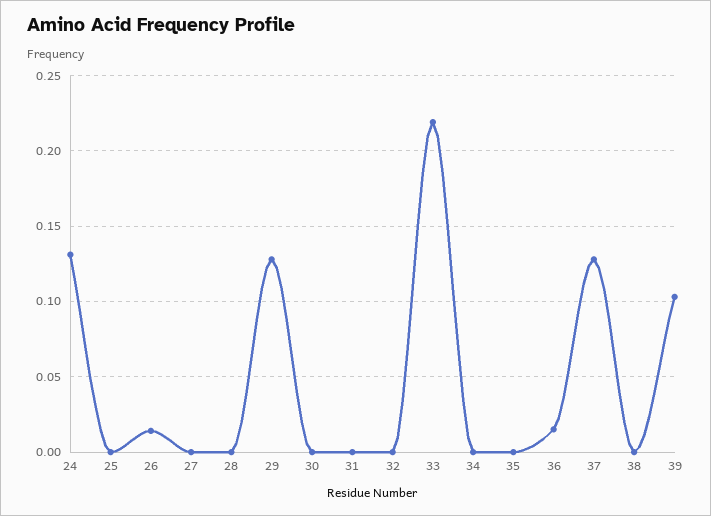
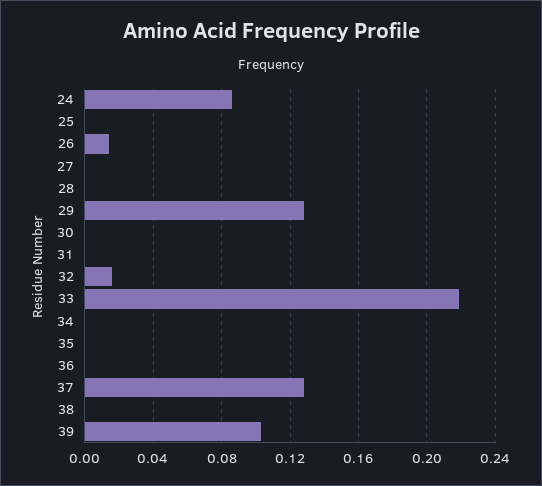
  {
-   "24": 0.13,
+   "24": 0.085,
    "25": 0,
    "26": 0.015,
    "27": 0,
    "28": 0,
    "29": 0.13,
    "30": 0,
    "31": 0,
-   "32": 0,
+   "32": 0.015,
    "33": 0.22,
    "34": 0,
    "35": 0,
-   "36": 0.015,
+   "36": 0,
    "37": 0.13,
    "38": 0,
    "39": 0.105
  }

